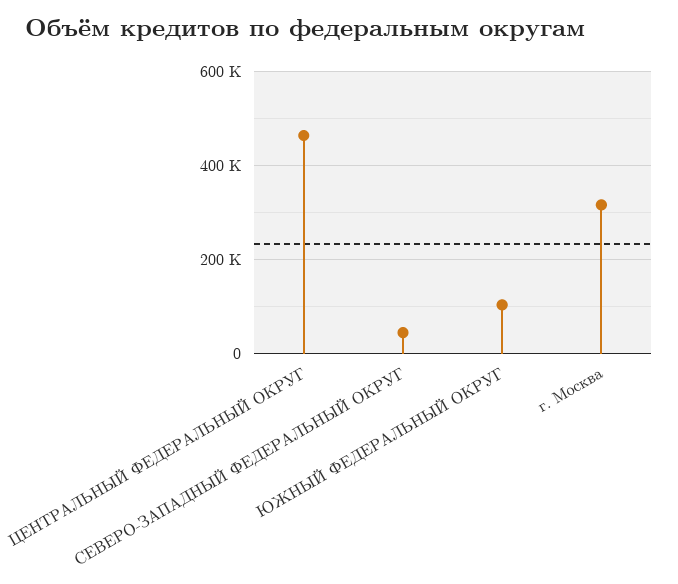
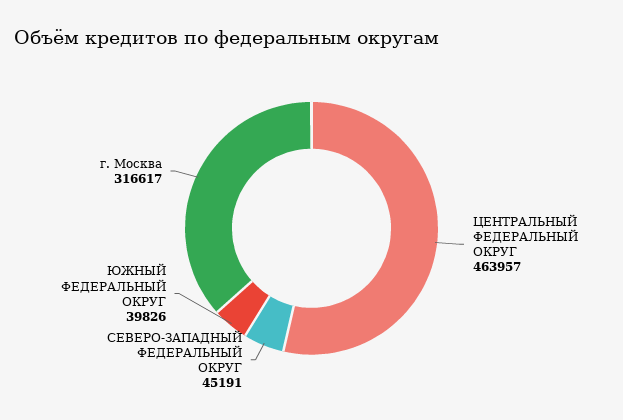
  {
    "ЦЕНТРАЛЬНЫЙ ФЕДЕРАЛЬНЫЙ ОКРУГ": 463957,
    "СЕВЕРО-ЗАПАДНЫЙ ФЕДЕРАЛЬНЫЙ ОКРУГ": 45191,
-   "ЮЖНЫЙ ФЕДЕРАЛЬНЫЙ ОКРУГ": 100000,
+   "ЮЖНЫЙ ФЕДЕРАЛЬНЫЙ ОКРУГ": 39826,
    "г. Москва": 316617
  }

